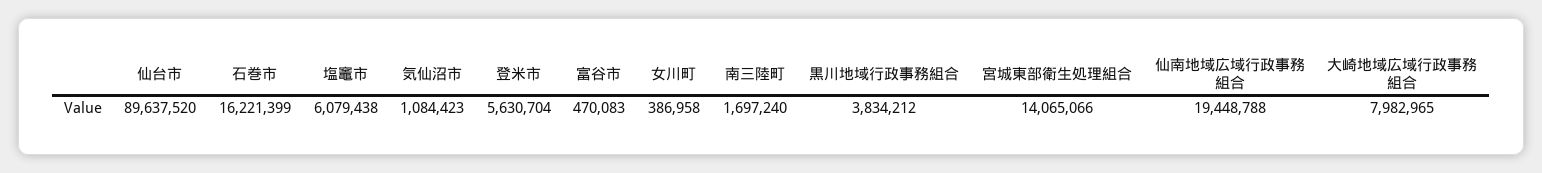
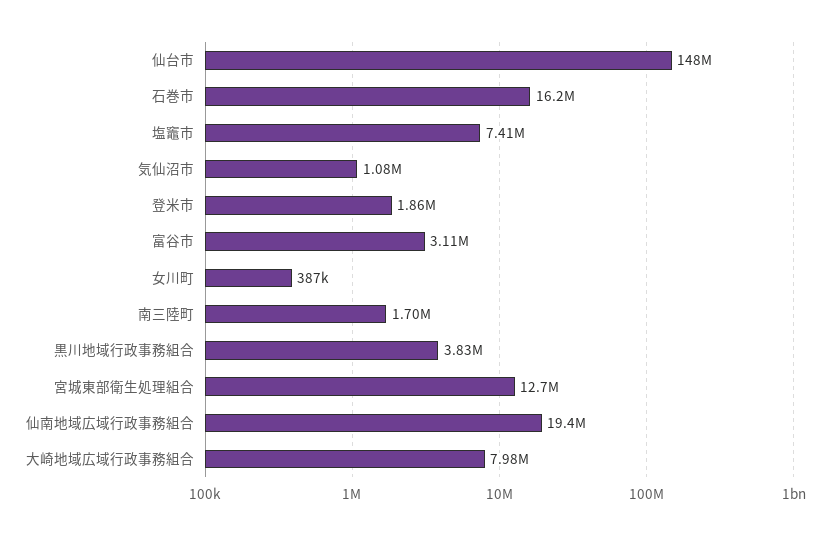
  {
-   "仙台市": 89637520,
+   "仙台市": 148000000,
    "石巻市": 16221399,
-   "塩竈市": 6079438,
+   "塩竈市": 7410000,
    "気仙沼市": 1084423,
-   "登米市": 5630704,
+   "登米市": 1860000,
-   "富谷市": 470083,
+   "富谷市": 3110000,
    "女川町": 386958,
    "南三陸町": 1697240,
    "黒川地域行政事務組合": 3834212,
-   "宮城東部衛生処理組合": 14065066,
+   "宮城東部衛生処理組合": 12700000,
    "仙南地域広域行政事務組合": 19448788,
    "大崎地域広域行政事務組合": 7982965
  }

